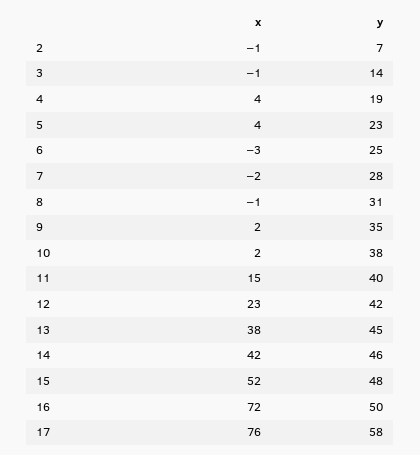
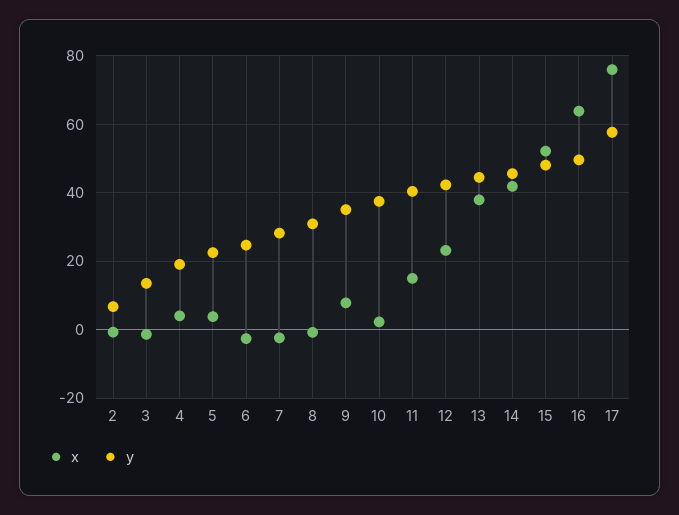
  {
    "x": {
      "2": -1,
      "3": -1,
      "4": 4,
      "5": 4,
      "6": -3,
      "7": -2,
      "8": -1,
-     "9": 2,
+     "9": 8,
      "10": 2,
      "11": 15,
      "12": 23,
      "13": 38,
      "14": 42,
      "15": 52,
-     "16": 72,
+     "16": 64,
      "17": 76
    },
    "y": {
      "2": 7,
      "3": 14,
      "4": 19,
      "5": 23,
      "6": 25,
      "7": 28,
      "8": 31,
      "9": 35,
      "10": 38,
      "11": 40,
      "12": 42,
      "13": 45,
      "14": 46,
      "15": 48,
      "16": 50,
      "17": 58
    }
  }

